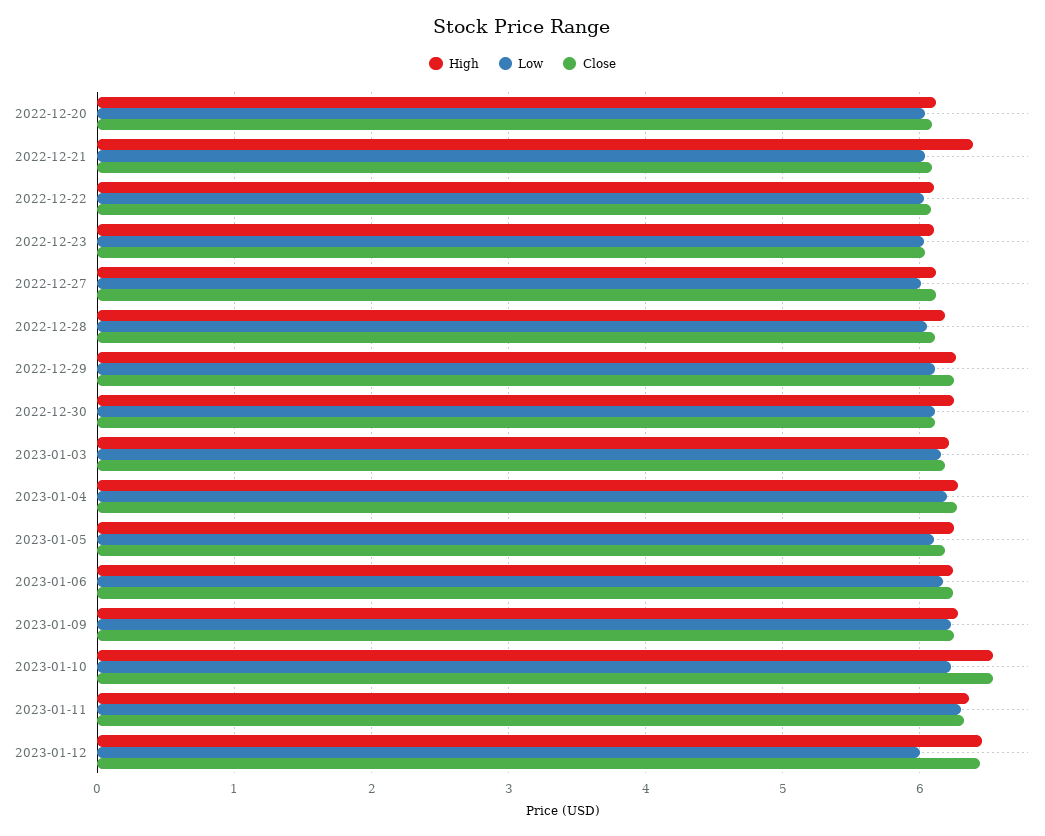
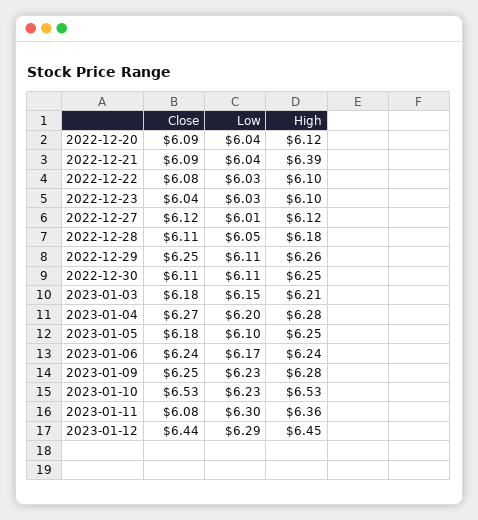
  {
    "High": {
      "2022-12-20": 6.12,
      "2022-12-21": 6.39,
      "2022-12-22": 6.1,
      "2022-12-23": 6.1,
      "2022-12-27": 6.12,
      "2022-12-28": 6.18,
      "2022-12-29": 6.26,
      "2022-12-30": 6.25,
      "2023-01-03": 6.21,
      "2023-01-04": 6.28,
      "2023-01-05": 6.25,
      "2023-01-06": 6.24,
      "2023-01-09": 6.28,
      "2023-01-10": 6.53,
      "2023-01-11": 6.36,
      "2023-01-12": 6.45
    },
    "Low": {
      "2022-12-20": 6.04,
      "2022-12-21": 6.04,
      "2022-12-22": 6.03,
      "2022-12-23": 6.03,
      "2022-12-27": 6.01,
      "2022-12-28": 6.05,
      "2022-12-29": 6.11,
      "2022-12-30": 6.11,
      "2023-01-03": 6.15,
      "2023-01-04": 6.2,
      "2023-01-05": 6.1,
      "2023-01-06": 6.17,
      "2023-01-09": 6.23,
      "2023-01-10": 6.23,
      "2023-01-11": 6.3,
-     "2023-01-12": 6
+     "2023-01-12": 6.29
    },
    "Close": {
      "2022-12-20": 6.09,
      "2022-12-21": 6.09,
      "2022-12-22": 6.08,
      "2022-12-23": 6.04,
      "2022-12-27": 6.12,
      "2022-12-28": 6.11,
      "2022-12-29": 6.25,
      "2022-12-30": 6.11,
      "2023-01-03": 6.18,
      "2023-01-04": 6.27,
      "2023-01-05": 6.18,
      "2023-01-06": 6.24,
      "2023-01-09": 6.25,
      "2023-01-10": 6.53,
-     "2023-01-11": 6.3,
+     "2023-01-11": 6.08,
      "2023-01-12": 6.44
    }
  }

